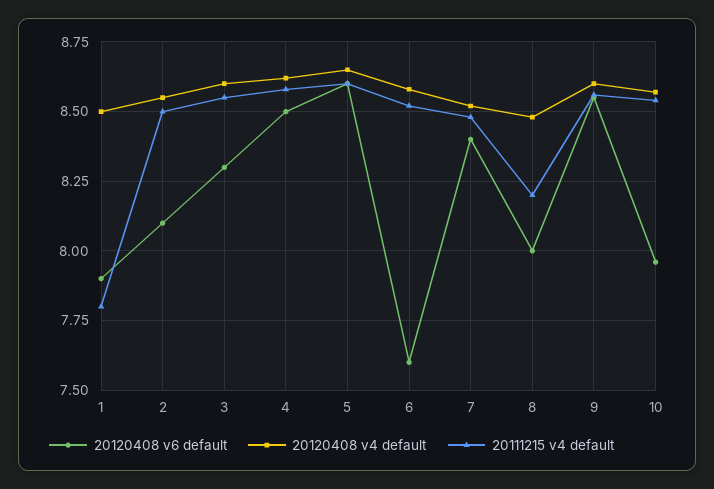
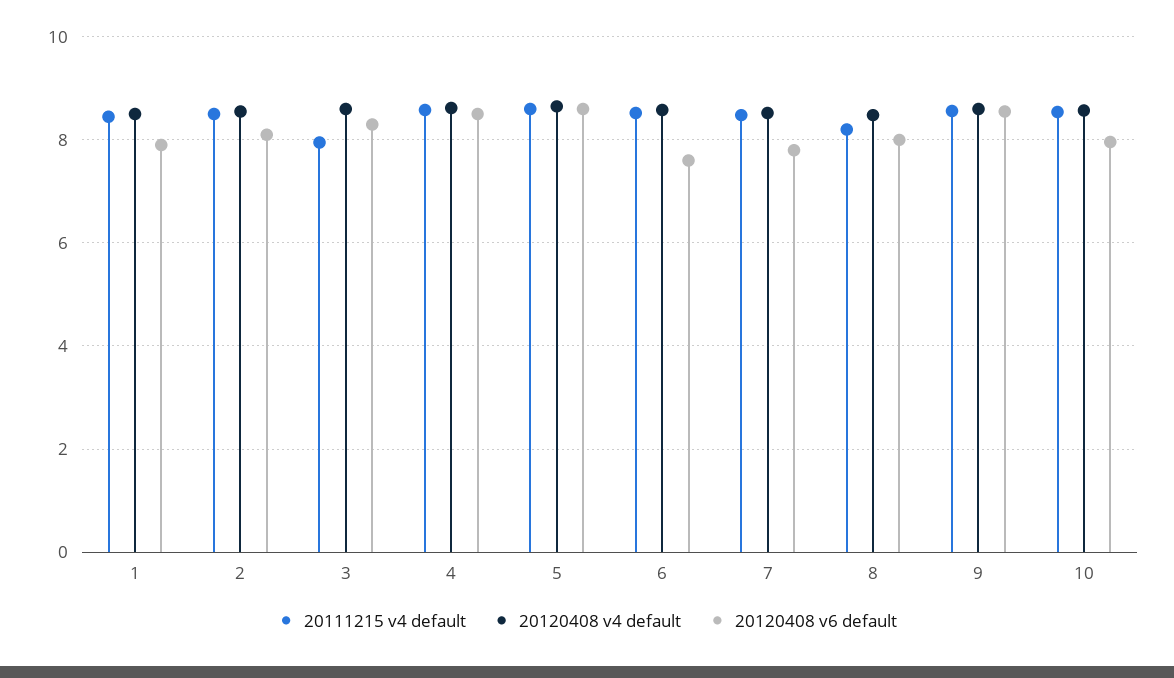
  {
    "20120408 v6 default": {
      "1": 7.9,
      "2": 8.1,
      "3": 8.3,
      "4": 8.5,
      "5": 8.6,
      "6": 7.6,
-     "7": 8.4,
+     "7": 7.8,
      "8": 8,
      "9": 8.55,
      "10": 7.95
    },
    "20120408 v4 default": {
      "1": 8.5,
      "2": 8.55,
      "3": 8.6,
      "4": 8.6,
      "5": 8.65,
      "6": 8.6,
      "7": 8.5,
      "8": 8.5,
      "9": 8.6,
      "10": 8.55
    },
    "20111215 v4 default": {
-     "1": 7.8,
+     "1": 8.4,
      "2": 8.5,
-     "3": 8.55,
+     "3": 8,
      "4": 8.6,
      "5": 8.6,
      "6": 8.5,
      "7": 8.5,
      "8": 8.2,
      "9": 8.55,
      "10": 8.55
    }
  }

